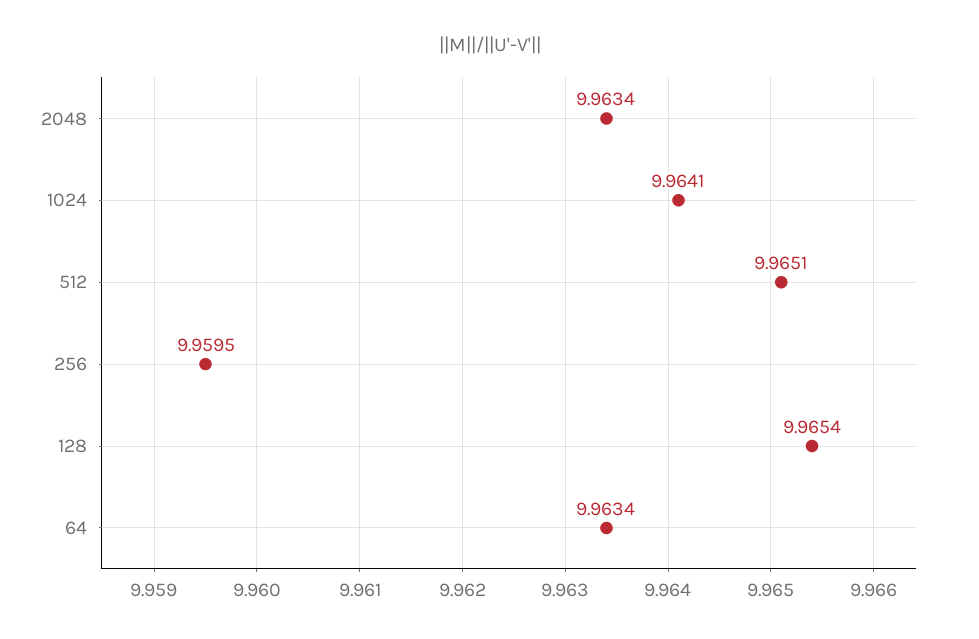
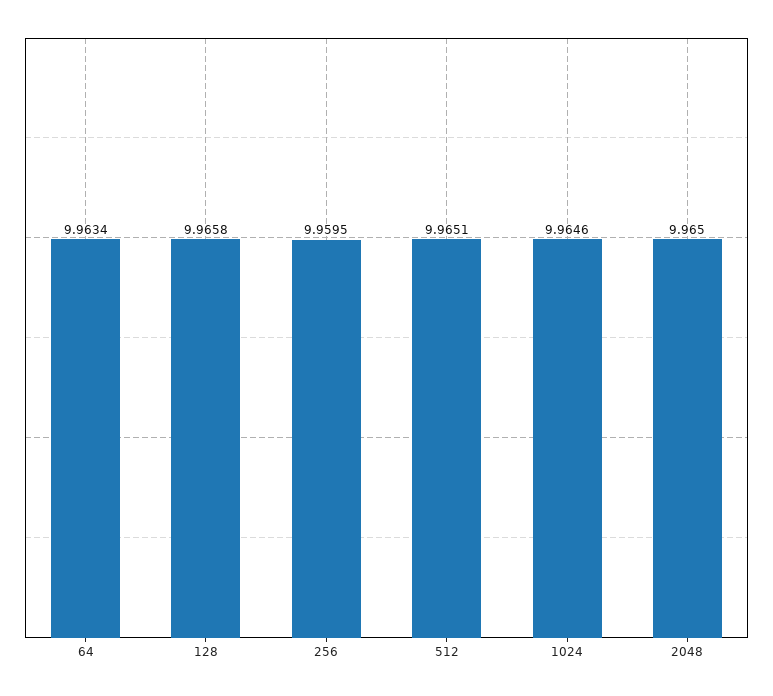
  {
-   "2048": 9.9634,
+   "2048": 9.965,
-   "1024": 9.9641,
+   "1024": 9.9646,
    "512": 9.9651,
    "256": 9.9595,
-   "128": 9.9654,
+   "128": 9.9658,
    "64": 9.9634
  }

